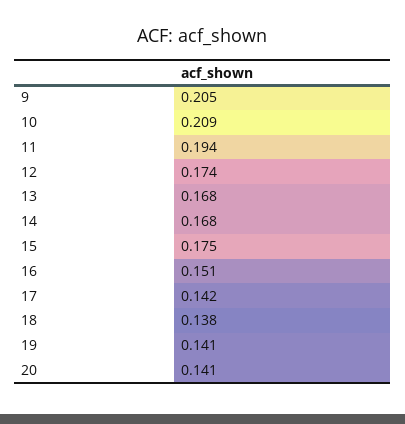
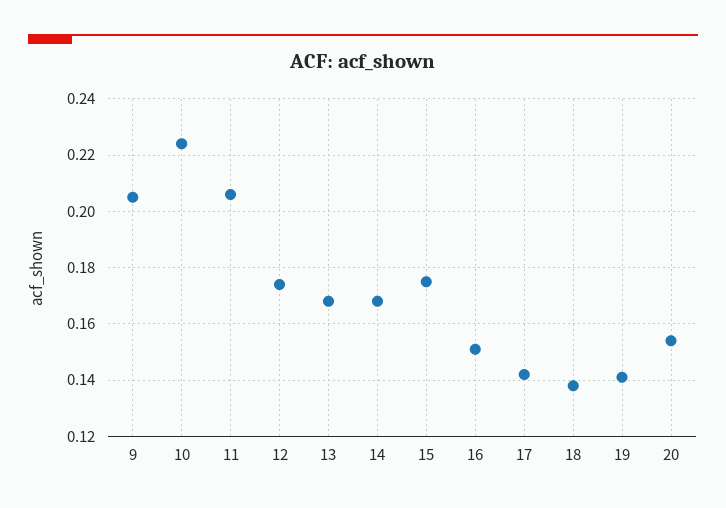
  {
    "9": 0.205,
-   "10": 0.209,
+   "10": 0.225,
-   "11": 0.194,
+   "11": 0.205,
    "12": 0.174,
    "13": 0.168,
    "14": 0.168,
    "15": 0.175,
    "16": 0.151,
    "17": 0.142,
    "18": 0.138,
    "19": 0.141,
-   "20": 0.141
+   "20": 0.155
  }

